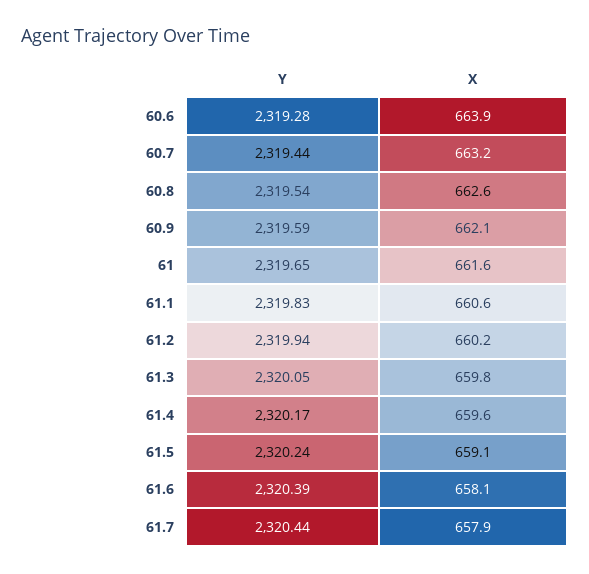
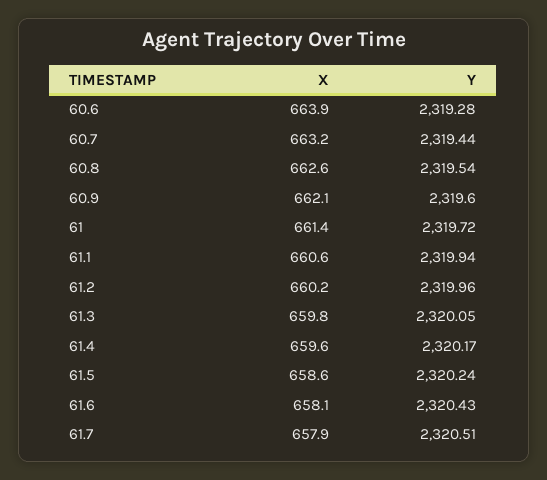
  {
    "Y": {
      "60.6": 2319.28,
      "60.7": 2319.44,
      "60.8": 2319.54,
-     "60.9": 2319.59,
+     "60.9": 2319.6,
-     "61": 2319.65,
+     "61": 2319.72,
-     "61.1": 2319.83,
+     "61.1": 2319.94,
-     "61.2": 2319.94,
+     "61.2": 2319.96,
      "61.3": 2320.05,
      "61.4": 2320.17,
      "61.5": 2320.24,
-     "61.6": 2320.39,
+     "61.6": 2320.43,
-     "61.7": 2320.44
+     "61.7": 2320.51
    },
    "X": {
      "60.6": 663.9,
      "60.7": 663.2,
      "60.8": 662.6,
      "60.9": 662.1,
-     "61": 661.6,
+     "61": 661.4,
      "61.1": 660.6,
      "61.2": 660.2,
      "61.3": 659.8,
      "61.4": 659.6,
-     "61.5": 659.1,
+     "61.5": 658.6,
      "61.6": 658.1,
      "61.7": 657.9
    }
  }

